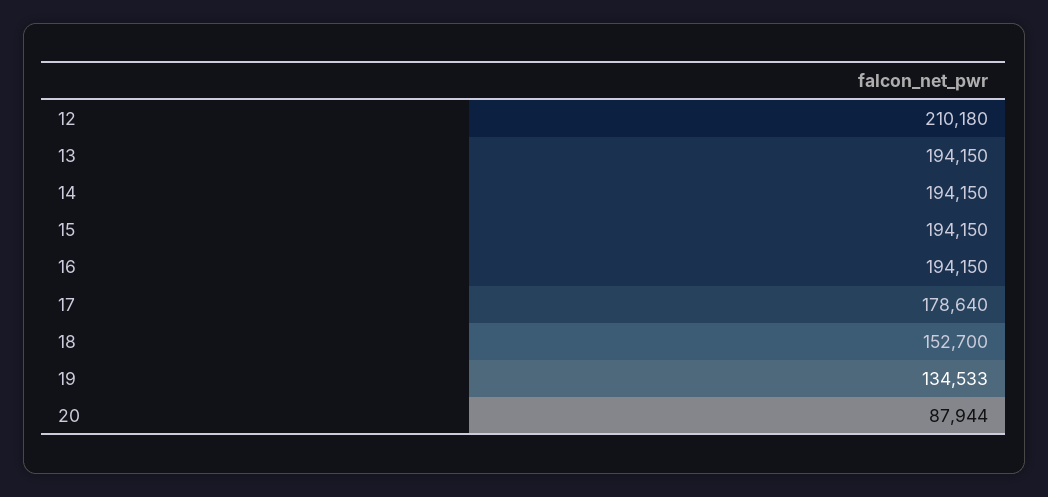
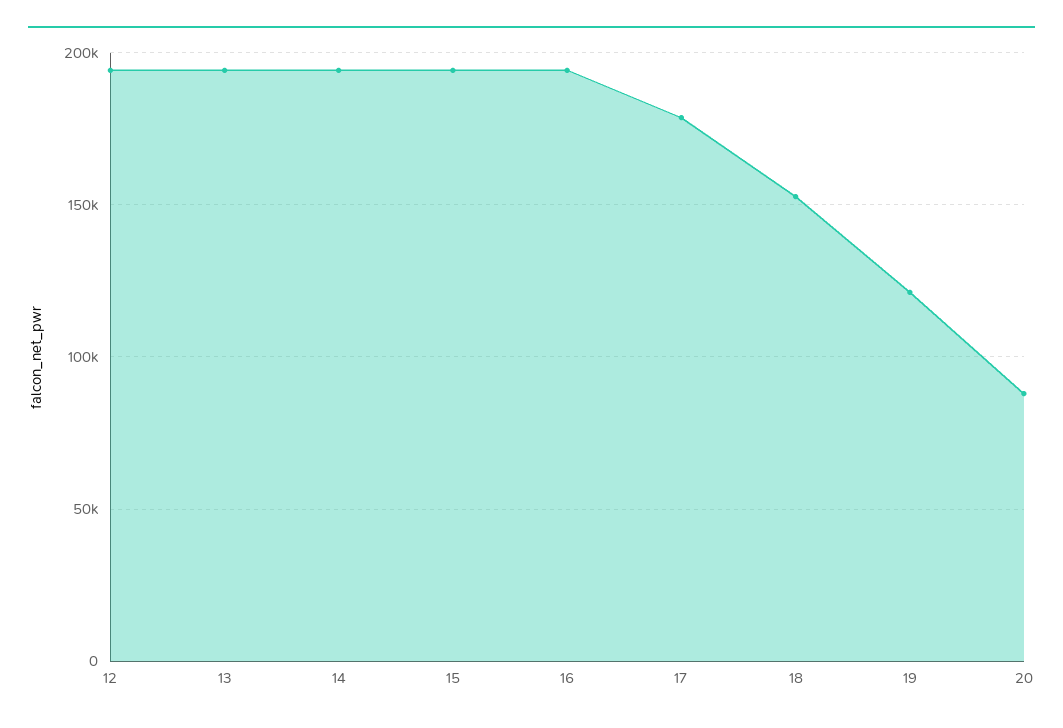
  {
-   "12": 210180,
+   "12": 195000,
    "13": 194150,
    "14": 194150,
    "15": 194150,
    "16": 194150,
    "17": 178640,
    "18": 152700,
-   "19": 134533,
+   "19": 120000,
    "20": 87944
  }

